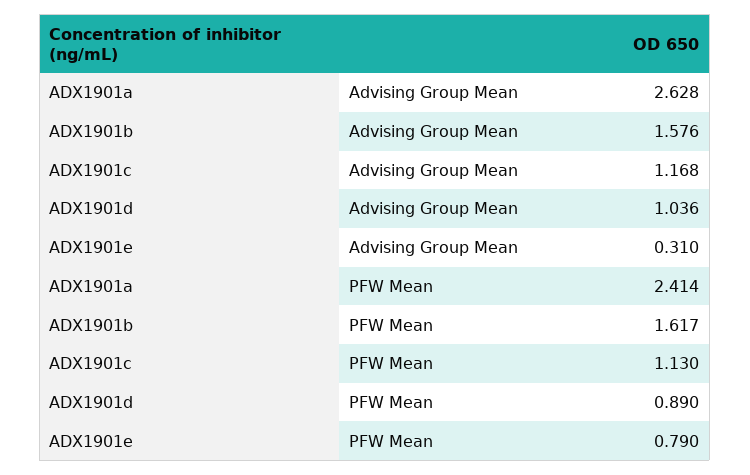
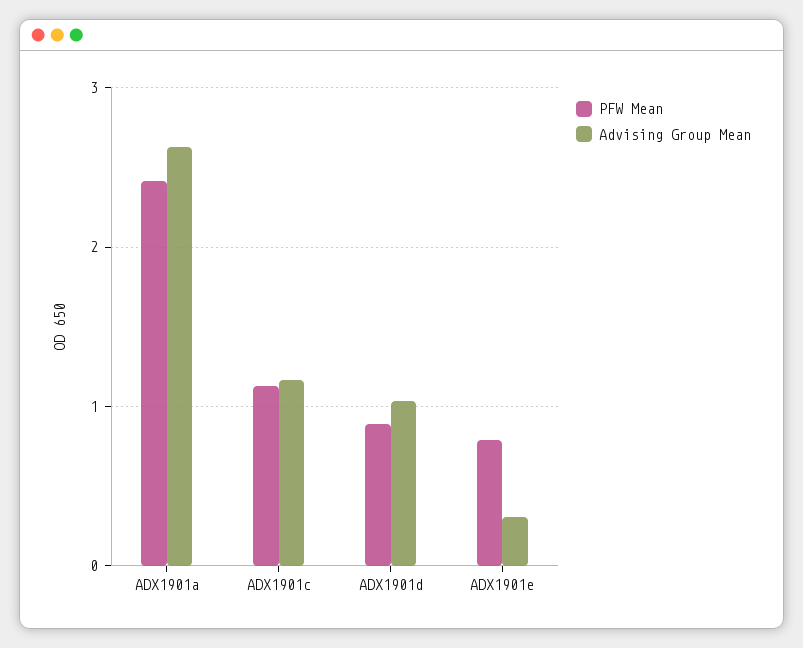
  {
    "Advising Group Mean": {
      "ADX1901a": 2.628,
-     "ADX1901b": 1.576,
      "ADX1901c": 1.168,
      "ADX1901d": 1.036,
      "ADX1901e": 0.31
    },
    "PFW Mean": {
      "ADX1901a": 2.414,
-     "ADX1901b": 1.617,
      "ADX1901c": 1.13,
      "ADX1901d": 0.89,
      "ADX1901e": 0.79
    }
  }

